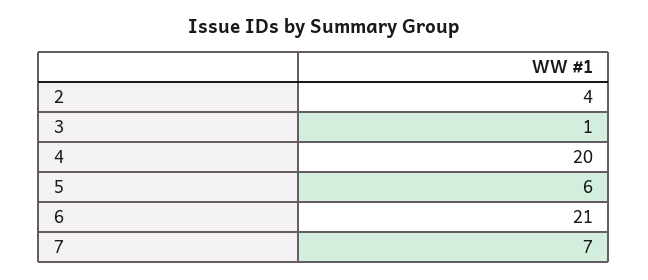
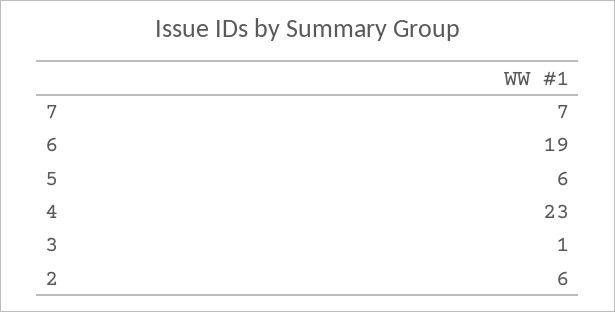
  {
-   "2": 4,
+   "2": 6,
    "3": 1,
-   "4": 20,
+   "4": 23,
    "5": 6,
-   "6": 21,
+   "6": 19,
    "7": 7
  }

